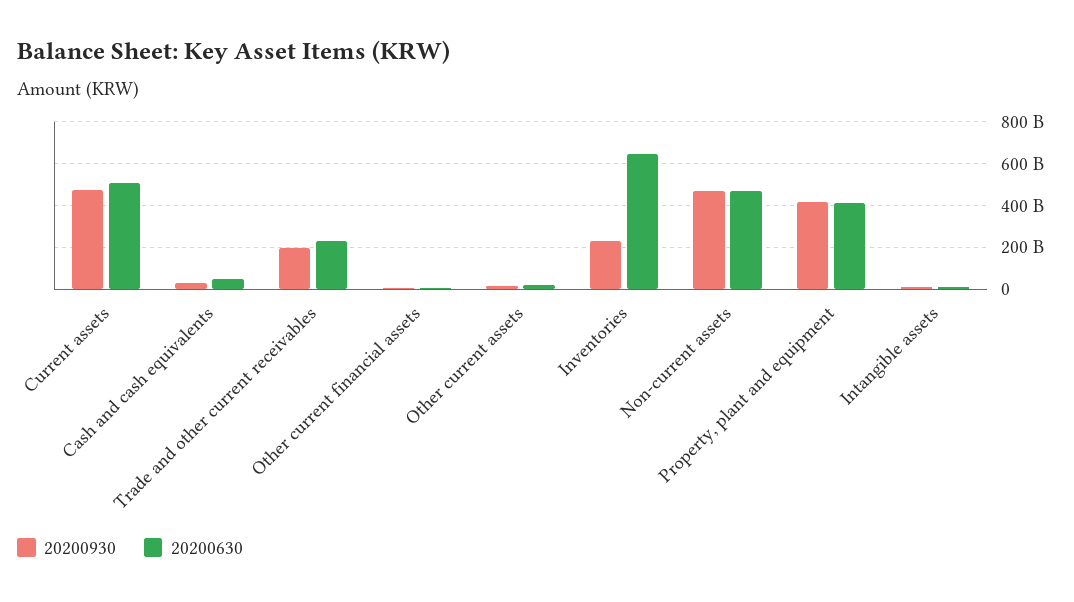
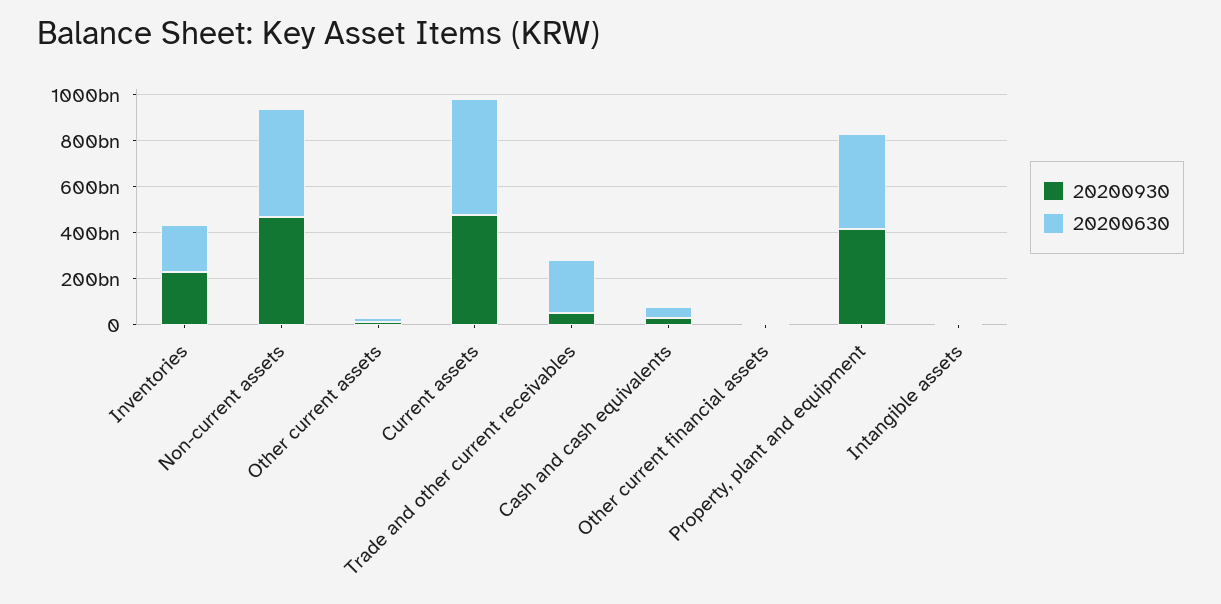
  {
    "20200930": {
      "Current assets": 500000000000,
      "Cash and cash equivalents": 50000000000,
-     "Trade and other current receivables": 200000000000,
+     "Trade and other current receivables": 50000000000,
      "Other current financial assets": 0,
      "Other current assets": 0,
      "Inventories": 250000000000,
      "Non-current assets": 450000000000,
      "Property, plant and equipment": 400000000000,
      "Intangible assets": 0
    },
    "20200630": {
      "Current assets": 500000000000,
      "Cash and cash equivalents": 50000000000,
      "Trade and other current receivables": 250000000000,
      "Other current financial assets": 0,
      "Other current assets": 0,
-     "Inventories": 650000000000,
+     "Inventories": 200000000000,
      "Non-current assets": 450000000000,
      "Property, plant and equipment": 400000000000,
      "Intangible assets": 0
    }
  }

